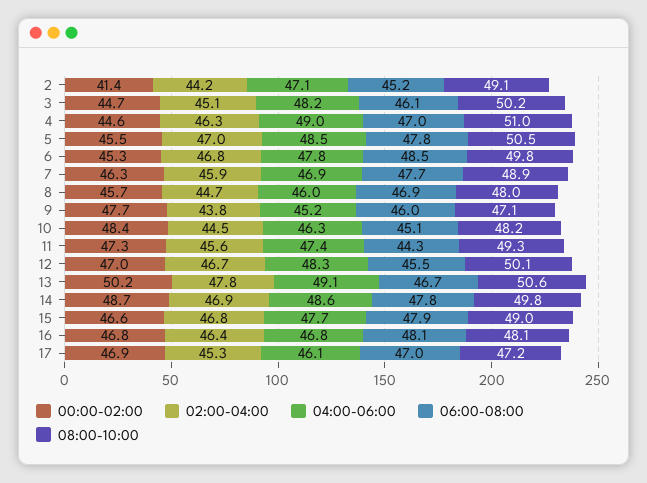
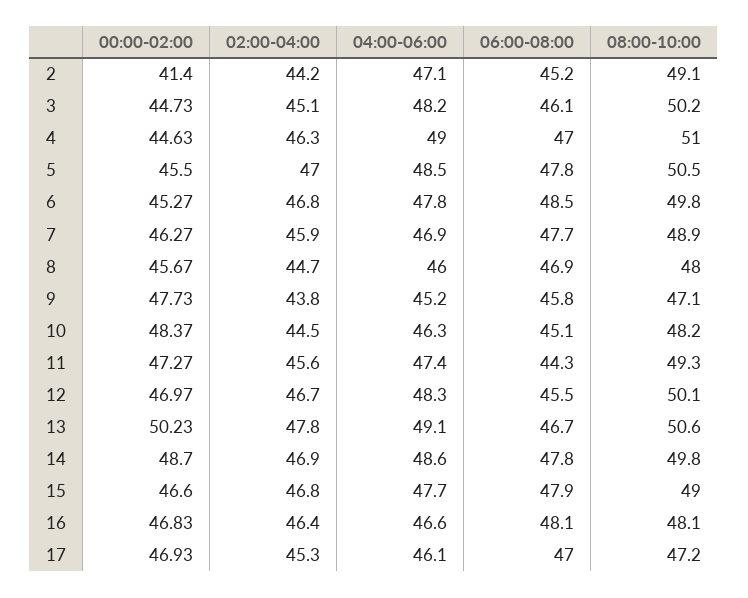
  {
    "00:00-02:00": {
      "2": 41.4,
      "3": 44.73,
      "4": 44.63,
      "5": 45.5,
      "6": 45.27,
      "7": 46.27,
      "8": 45.67,
      "9": 47.73,
      "10": 48.37,
      "11": 47.27,
      "12": 46.97,
      "13": 50.23,
      "14": 48.7,
      "15": 46.6,
      "16": 46.83,
      "17": 46.93
    },
    "02:00-04:00": {
      "2": 44.2,
      "3": 45.1,
      "4": 46.3,
      "5": 47,
      "6": 46.8,
      "7": 45.9,
      "8": 44.7,
      "9": 43.8,
      "10": 44.5,
      "11": 45.6,
      "12": 46.7,
      "13": 47.8,
      "14": 46.9,
      "15": 46.8,
      "16": 46.4,
      "17": 45.3
    },
    "04:00-06:00": {
      "2": 47.1,
      "3": 48.2,
      "4": 49,
      "5": 48.5,
      "6": 47.8,
      "7": 46.9,
      "8": 46,
      "9": 45.2,
      "10": 46.3,
      "11": 47.4,
      "12": 48.3,
      "13": 49.1,
      "14": 48.6,
      "15": 47.7,
-     "16": 46.8,
+     "16": 46.6,
      "17": 46.1
    },
    "06:00-08:00": {
      "2": 45.2,
      "3": 46.1,
      "4": 47,
      "5": 47.8,
      "6": 48.5,
      "7": 47.7,
      "8": 46.9,
-     "9": 46,
+     "9": 45.8,
      "10": 45.1,
      "11": 44.3,
      "12": 45.5,
      "13": 46.7,
      "14": 47.8,
      "15": 47.9,
      "16": 48.1,
      "17": 47
    },
    "08:00-10:00": {
      "2": 49.1,
      "3": 50.2,
      "4": 51,
      "5": 50.5,
      "6": 49.8,
      "7": 48.9,
      "8": 48,
      "9": 47.1,
      "10": 48.2,
      "11": 49.3,
      "12": 50.1,
      "13": 50.6,
      "14": 49.8,
      "15": 49,
      "16": 48.1,
      "17": 47.2
    }
  }

